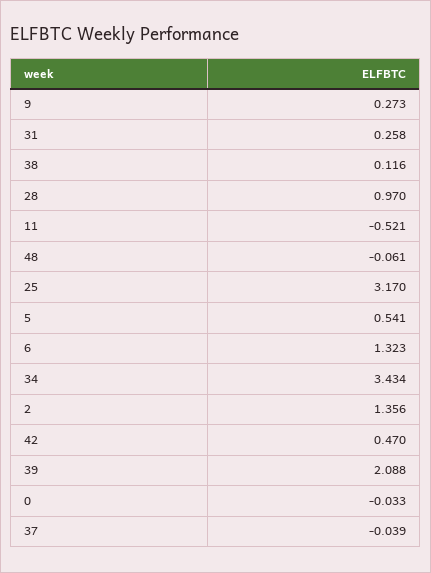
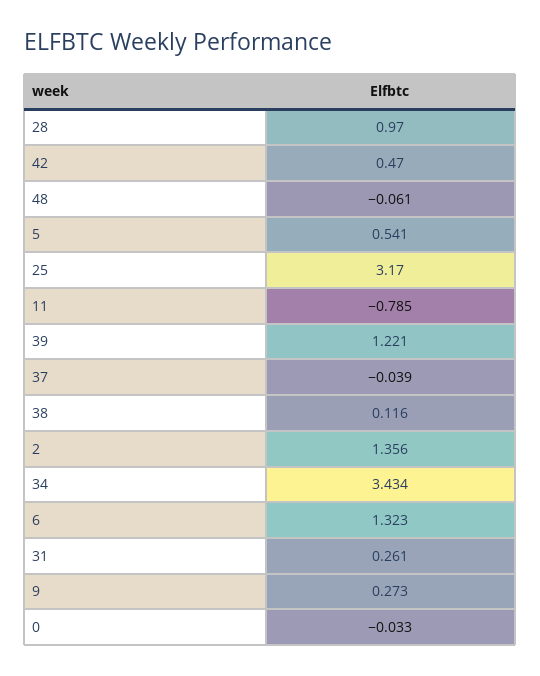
  {
    "9": 0.273,
-   "31": 0.258,
+   "31": 0.261,
    "38": 0.116,
    "28": 0.97,
-   "11": -0.521,
+   "11": -0.785,
    "48": -0.061,
    "25": 3.17,
    "5": 0.541,
    "6": 1.323,
    "34": 3.434,
    "2": 1.356,
    "42": 0.47,
-   "39": 2.088,
+   "39": 1.221,
    "0": -0.033,
    "37": -0.039
  }

